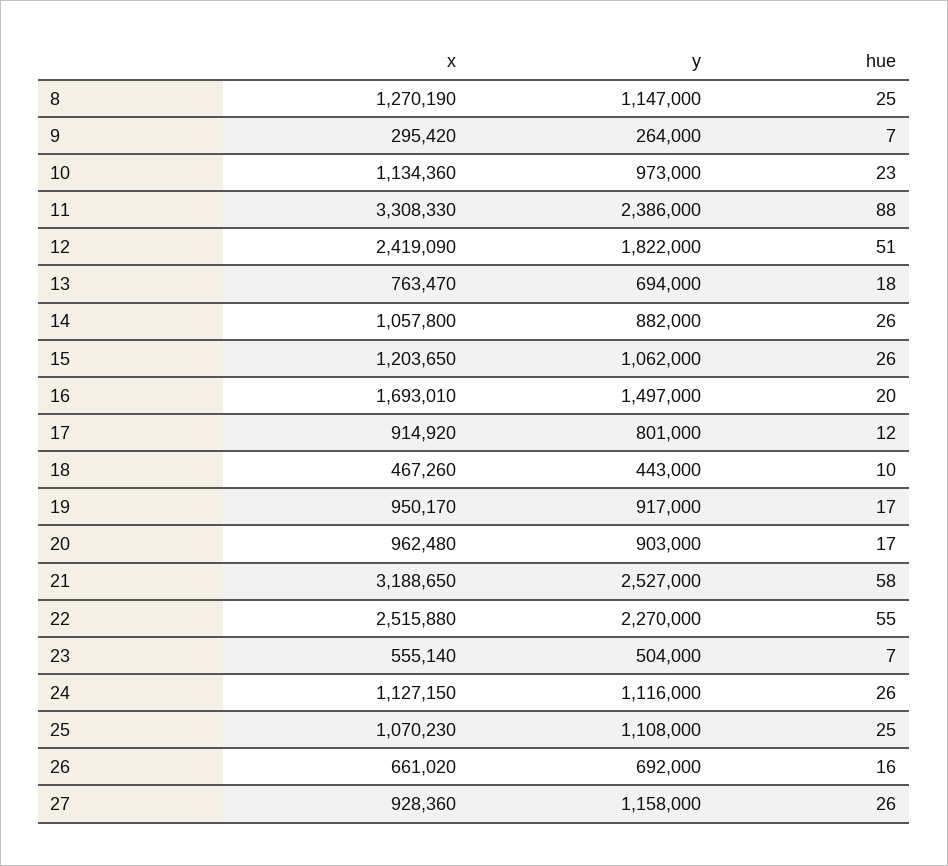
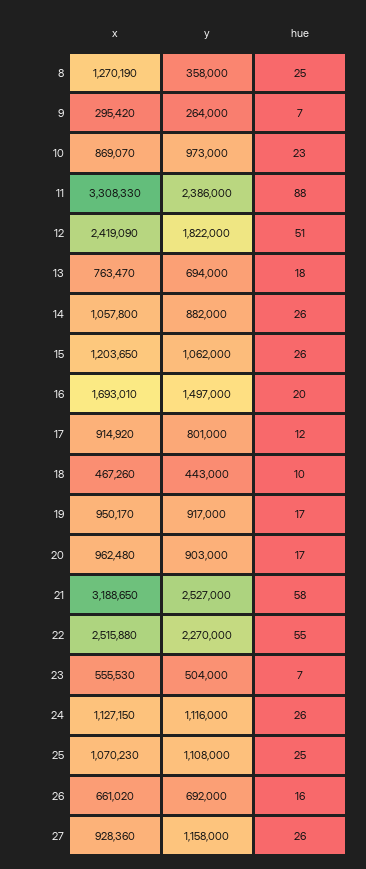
  {
    "x": {
      "8": 1270190,
      "9": 295420,
-     "10": 1134360,
+     "10": 869070,
      "11": 3308330,
      "12": 2419090,
      "13": 763470,
      "14": 1057800,
      "15": 1203650,
      "16": 1693010,
      "17": 914920,
      "18": 467260,
      "19": 950170,
      "20": 962480,
      "21": 3188650,
      "22": 2515880,
-     "23": 555140,
+     "23": 555530,
      "24": 1127150,
      "25": 1070230,
      "26": 661020,
      "27": 928360
    },
    "y": {
-     "8": 1147000,
+     "8": 358000,
      "9": 264000,
      "10": 973000,
      "11": 2386000,
      "12": 1822000,
      "13": 694000,
      "14": 882000,
      "15": 1062000,
      "16": 1497000,
      "17": 801000,
      "18": 443000,
      "19": 917000,
      "20": 903000,
      "21": 2527000,
      "22": 2270000,
      "23": 504000,
      "24": 1116000,
      "25": 1108000,
      "26": 692000,
      "27": 1158000
    },
    "hue": {
      "8": 25,
      "9": 7,
      "10": 23,
      "11": 88,
      "12": 51,
      "13": 18,
      "14": 26,
      "15": 26,
      "16": 20,
      "17": 12,
      "18": 10,
      "19": 17,
      "20": 17,
      "21": 58,
      "22": 55,
      "23": 7,
      "24": 26,
      "25": 25,
      "26": 16,
      "27": 26
    }
  }

